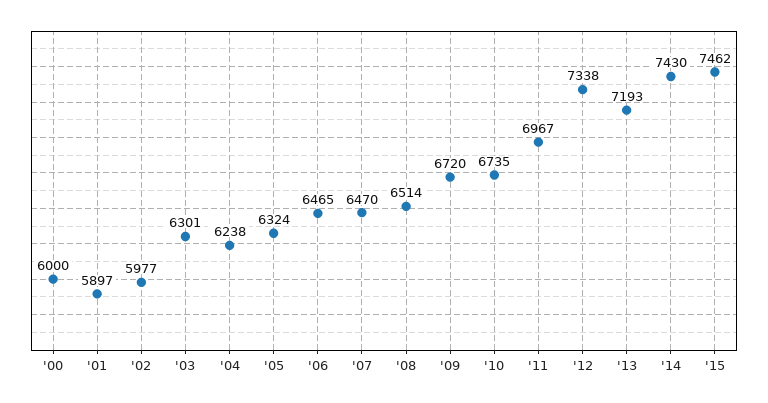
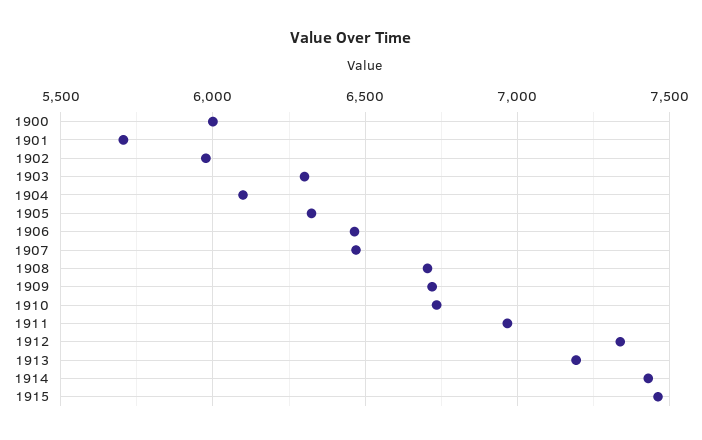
  {
    "'00": 6000,
-   "'01": 5897,
+   "'01": 5700,
    "'02": 5977,
    "'03": 6301,
-   "'04": 6238,
+   "'04": 6100,
    "'05": 6324,
    "'06": 6465,
    "'07": 6470,
-   "'08": 6514,
+   "'08": 6700,
    "'09": 6720,
    "'10": 6735,
    "'11": 6967,
    "'12": 7338,
    "'13": 7193,
    "'14": 7430,
    "'15": 7462
  }

